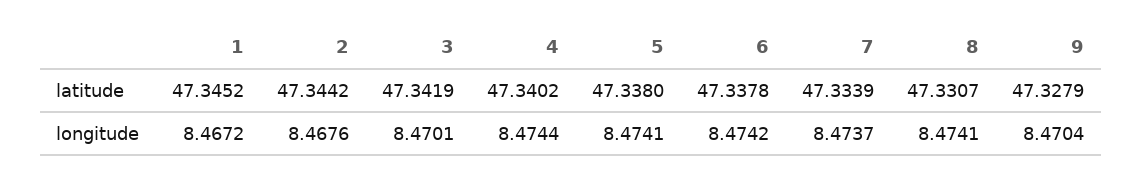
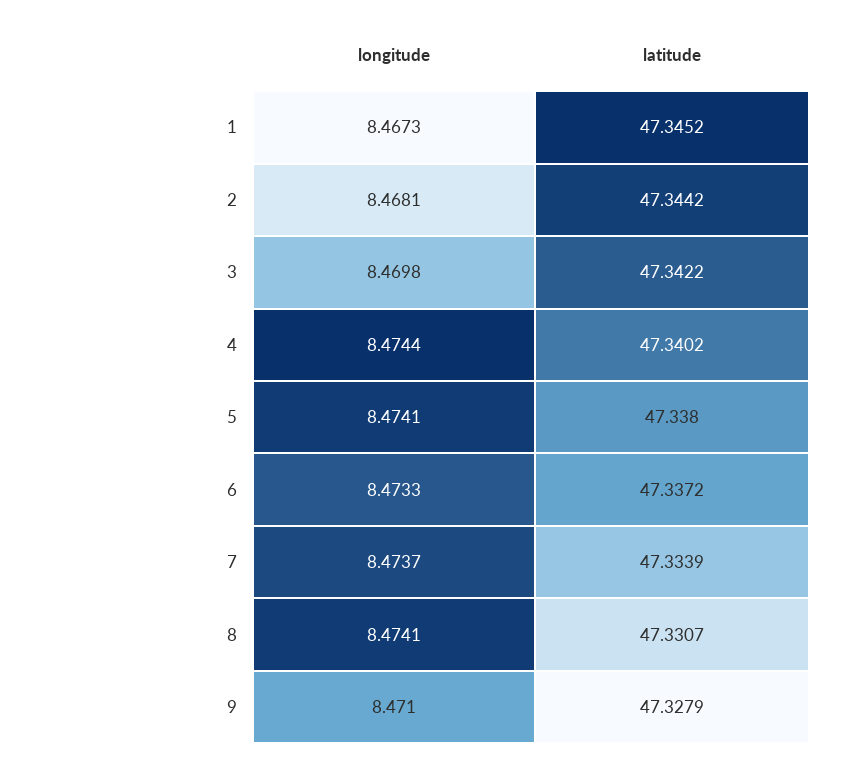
  {
    "1": {
      "latitude": 47.3452,
-     "longitude": 8.4672
+     "longitude": 8.4673
    },
    "2": {
      "latitude": 47.3442,
-     "longitude": 8.4676
+     "longitude": 8.4681
    },
    "3": {
-     "latitude": 47.3419,
+     "latitude": 47.3422,
-     "longitude": 8.4701
+     "longitude": 8.4698
    },
    "4": {
      "latitude": 47.3402,
      "longitude": 8.4744
    },
    "5": {
      "latitude": 47.338,
      "longitude": 8.4741
    },
    "6": {
-     "latitude": 47.3378,
+     "latitude": 47.3372,
-     "longitude": 8.4742
+     "longitude": 8.4733
    },
    "7": {
      "latitude": 47.3339,
      "longitude": 8.4737
    },
    "8": {
      "latitude": 47.3307,
      "longitude": 8.4741
    },
    "9": {
      "latitude": 47.3279,
-     "longitude": 8.4704
+     "longitude": 8.471
    }
  }

